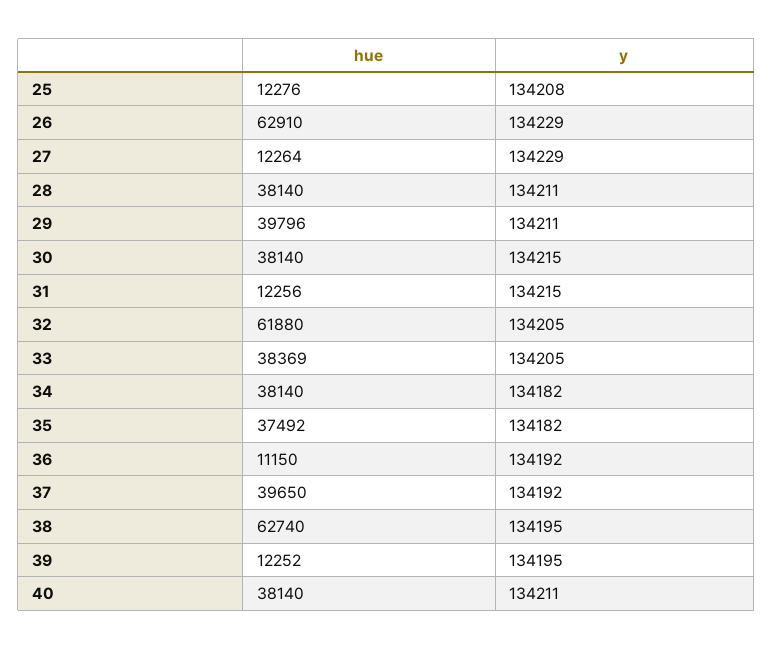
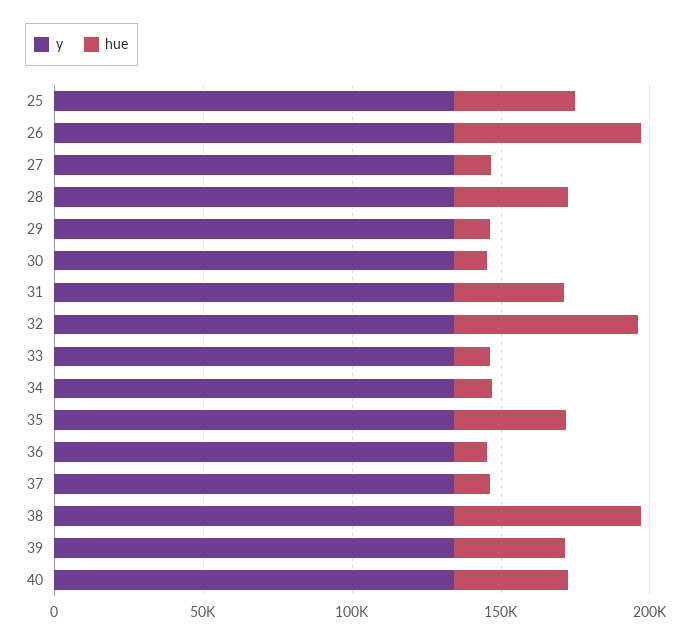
  {
    "hue": {
-     "25": 12276,
+     "25": 40000,
      "26": 62910,
      "27": 12264,
      "28": 38140,
-     "29": 39796,
+     "29": 10000,
-     "30": 38140,
+     "30": 10000,
-     "31": 12256,
+     "31": 40000,
      "32": 61880,
-     "33": 38369,
+     "33": 10000,
-     "34": 38140,
+     "34": 10000,
      "35": 37492,
      "36": 11150,
-     "37": 39650,
+     "37": 10000,
      "38": 62740,
-     "39": 12252,
+     "39": 40000,
      "40": 38140
    },
    "y": {
      "25": 134208,
      "26": 134229,
      "27": 134229,
      "28": 134211,
      "29": 134211,
      "30": 134215,
      "31": 134215,
      "32": 134205,
      "33": 134205,
      "34": 134182,
      "35": 134182,
      "36": 134192,
      "37": 134192,
      "38": 134195,
      "39": 134195,
      "40": 134211
    }
  }

